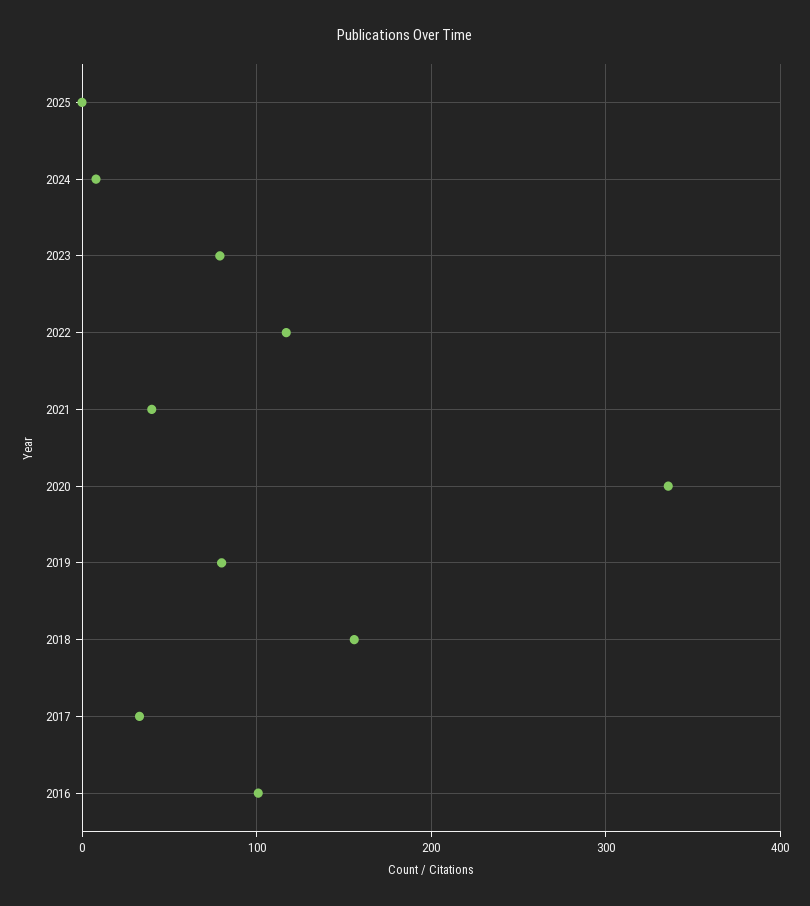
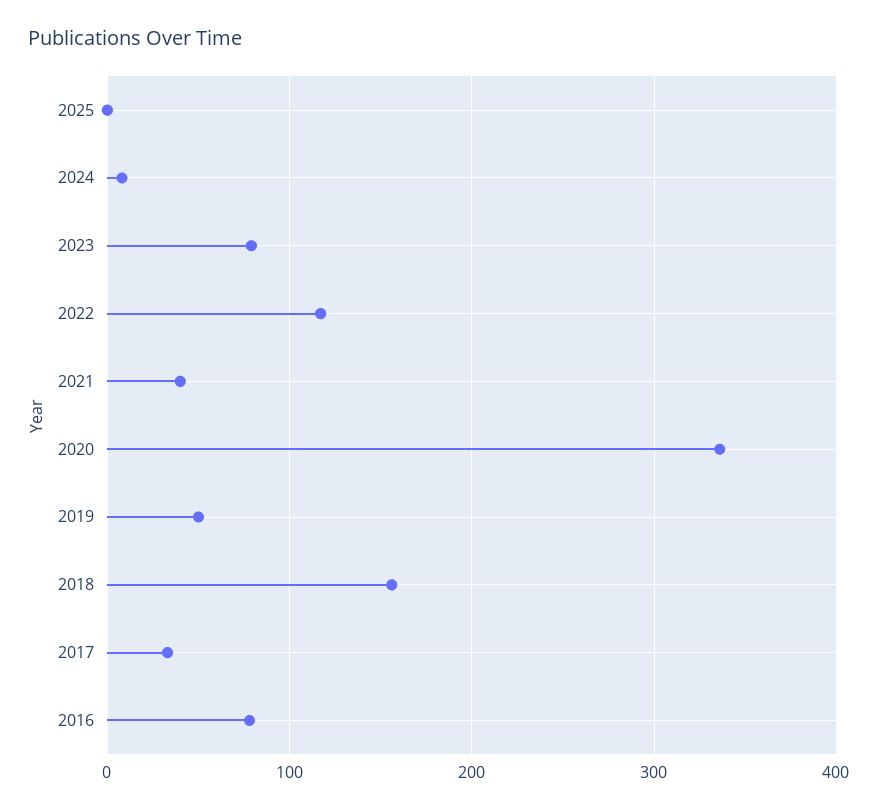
  {
    "2025": 0,
    "2024": 10,
    "2023": 80,
    "2022": 120,
    "2021": 40,
    "2020": 340,
-   "2019": 80,
+   "2019": 50,
    "2018": 160,
    "2017": 30,
-   "2016": 100
+   "2016": 80
  }

